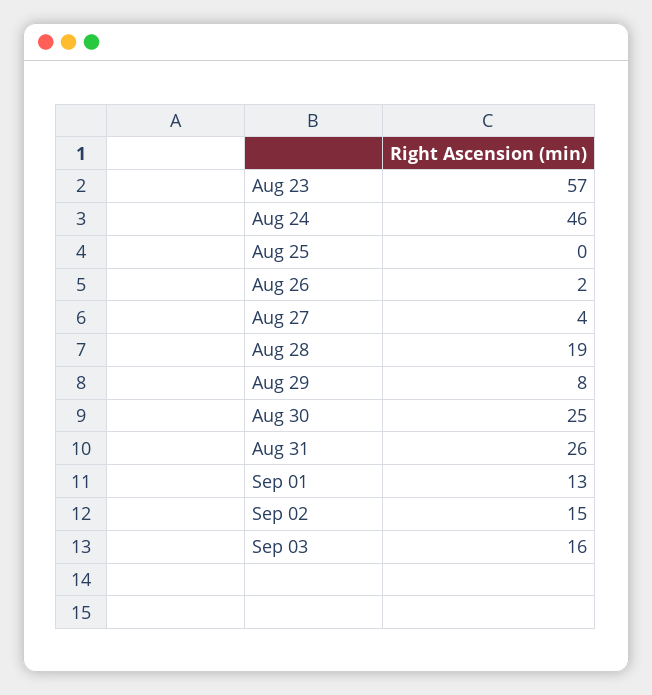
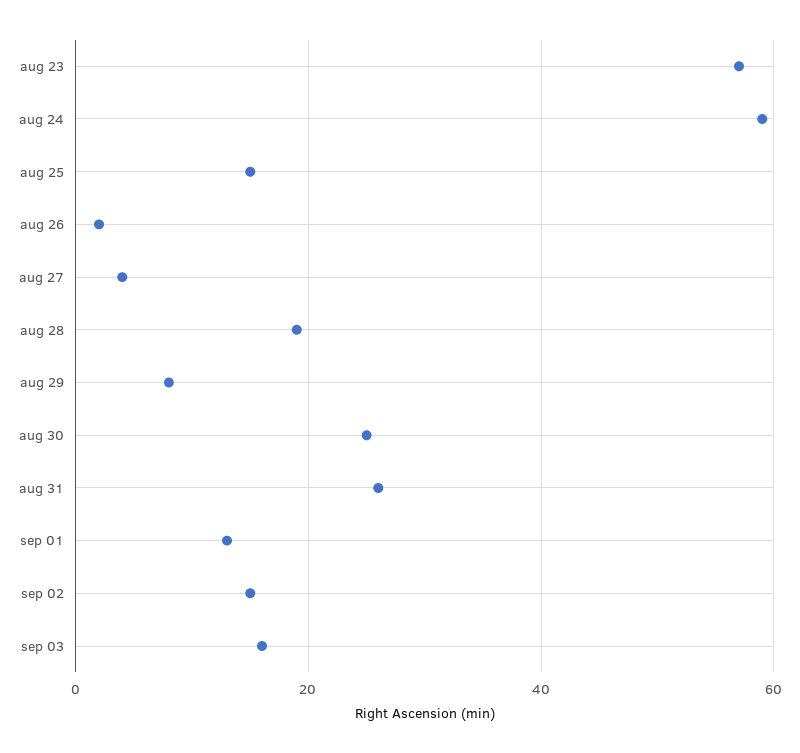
  {
    "Aug 23": 57,
-   "Aug 24": 46,
+   "Aug 24": 60,
-   "Aug 25": 0,
+   "Aug 25": 15,
    "Aug 26": 2,
    "Aug 27": 4,
    "Aug 28": 19,
    "Aug 29": 8,
    "Aug 30": 25,
    "Aug 31": 26,
    "Sep 01": 13,
    "Sep 02": 15,
    "Sep 03": 16
  }

